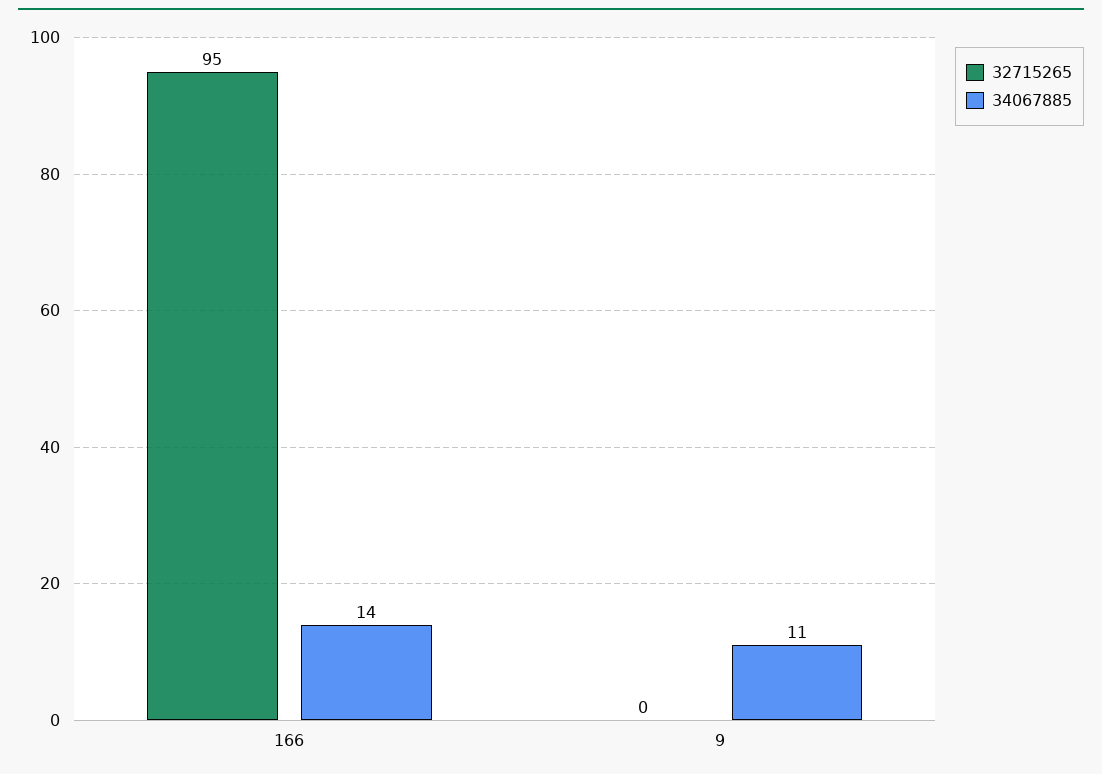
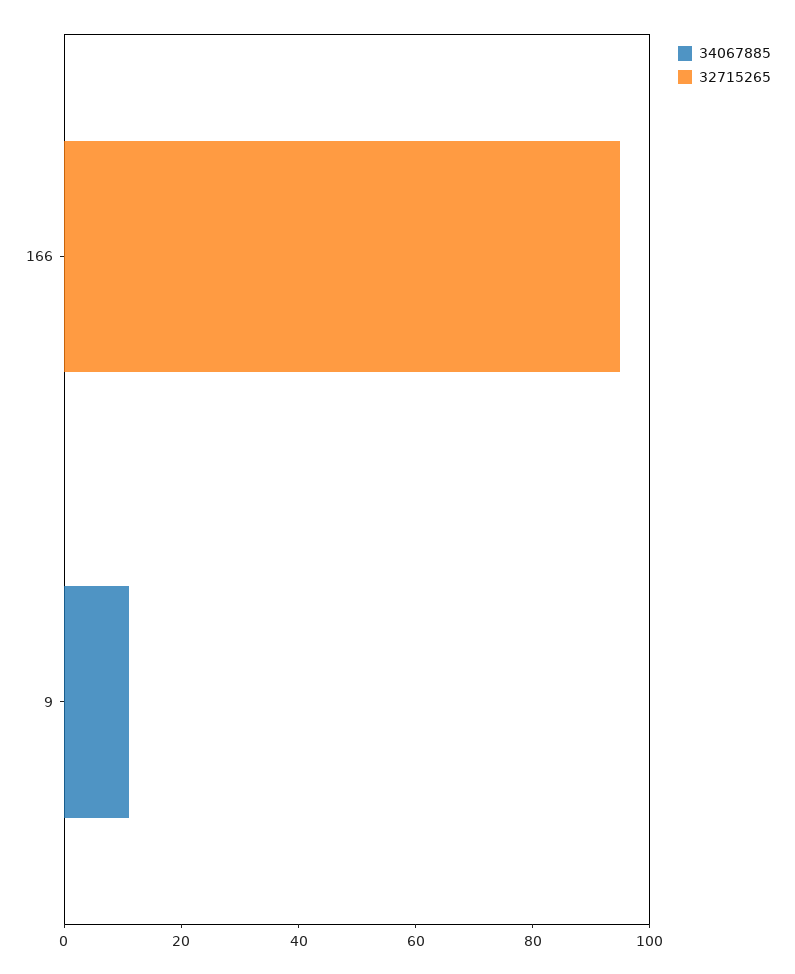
  {
    "32715265": {
      "166": 95,
      "9": 0
    },
    "34067885": {
-     "166": 14,
+     "166": 0,
      "9": 11
    }
  }

